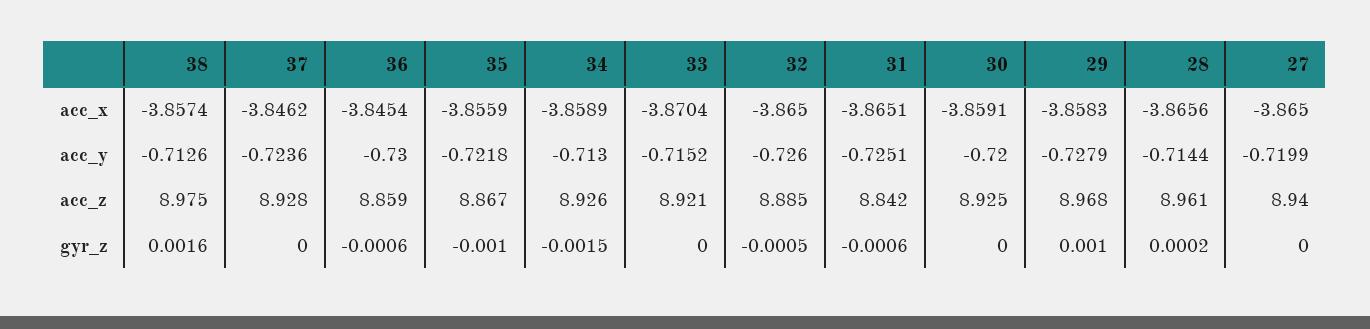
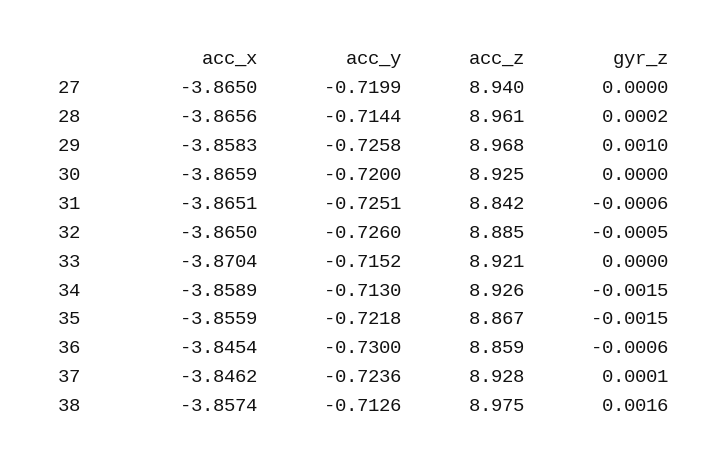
  {
    "38": {
      "acc_x": -3.8574,
      "acc_y": -0.7126,
      "acc_z": 8.975,
      "gyr_z": 0.0016
    },
    "37": {
      "acc_x": -3.8462,
      "acc_y": -0.7236,
      "acc_z": 8.928,
-     "gyr_z": 0
+     "gyr_z": 0.0001
    },
    "36": {
      "acc_x": -3.8454,
      "acc_y": -0.73,
      "acc_z": 8.859,
      "gyr_z": -0.0006
    },
    "35": {
      "acc_x": -3.8559,
      "acc_y": -0.7218,
      "acc_z": 8.867,
-     "gyr_z": -0.001
+     "gyr_z": -0.0015
    },
    "34": {
      "acc_x": -3.8589,
      "acc_y": -0.713,
      "acc_z": 8.926,
      "gyr_z": -0.0015
    },
    "33": {
      "acc_x": -3.8704,
      "acc_y": -0.7152,
      "acc_z": 8.921,
      "gyr_z": 0
    },
    "32": {
      "acc_x": -3.865,
      "acc_y": -0.726,
      "acc_z": 8.885,
      "gyr_z": -0.0005
    },
    "31": {
      "acc_x": -3.8651,
      "acc_y": -0.7251,
      "acc_z": 8.842,
      "gyr_z": -0.0006
    },
    "30": {
-     "acc_x": -3.8591,
+     "acc_x": -3.8659,
      "acc_y": -0.72,
      "acc_z": 8.925,
      "gyr_z": 0
    },
    "29": {
      "acc_x": -3.8583,
-     "acc_y": -0.7279,
+     "acc_y": -0.7258,
      "acc_z": 8.968,
      "gyr_z": 0.001
    },
    "28": {
      "acc_x": -3.8656,
      "acc_y": -0.7144,
      "acc_z": 8.961,
      "gyr_z": 0.0002
    },
    "27": {
      "acc_x": -3.865,
      "acc_y": -0.7199,
      "acc_z": 8.94,
      "gyr_z": 0
    }
  }

